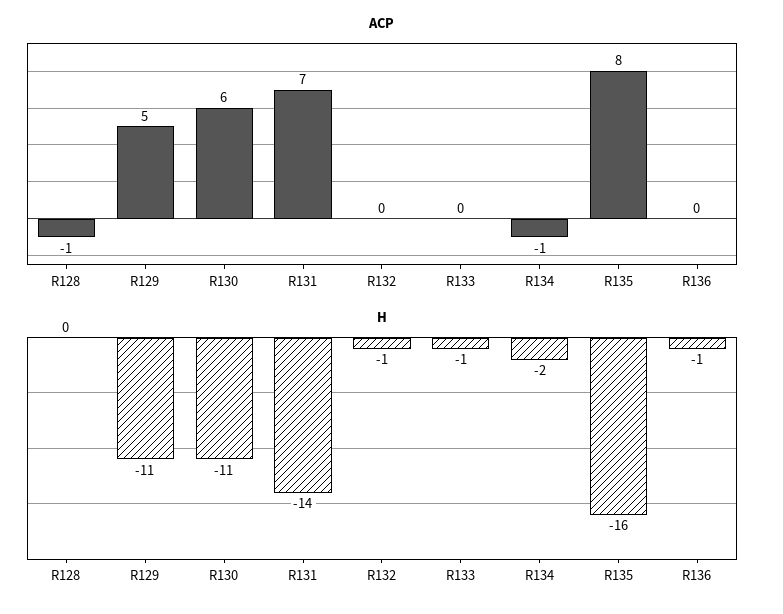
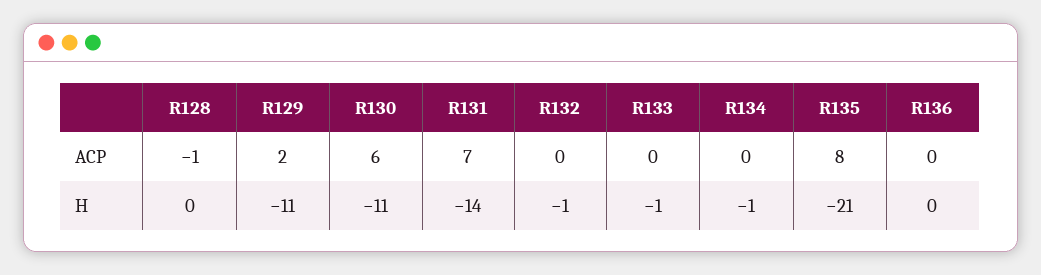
  {
    "ACP": {
      "R128": -1,
-     "R129": 5,
+     "R129": 2,
      "R130": 6,
      "R131": 7,
      "R132": 0,
      "R133": 0,
-     "R134": -1,
+     "R134": 0,
      "R135": 8,
      "R136": 0
    },
    "H": {
      "R128": 0,
      "R129": -11,
      "R130": -11,
      "R131": -14,
      "R132": -1,
      "R133": -1,
-     "R134": -2,
+     "R134": -1,
-     "R135": -16,
+     "R135": -21,
-     "R136": -1
+     "R136": 0
    }
  }

